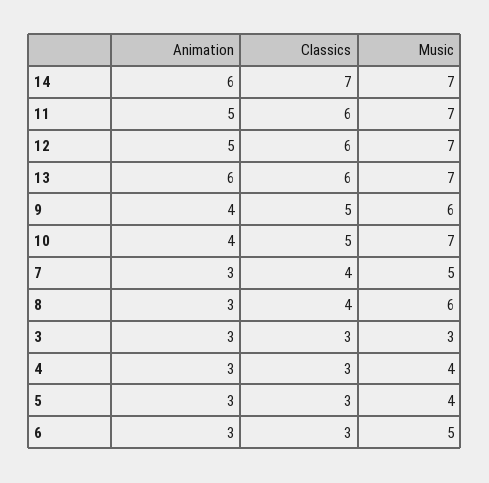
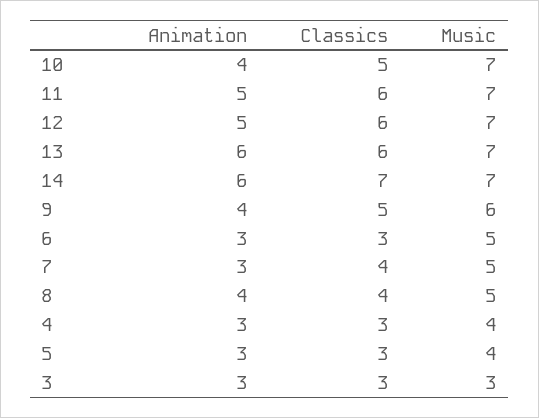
  {
    "Animation": {
      "14": 6,
      "11": 5,
      "12": 5,
      "13": 6,
      "9": 4,
      "10": 4,
      "7": 3,
-     "8": 3,
+     "8": 4,
      "3": 3,
      "4": 3,
      "5": 3,
      "6": 3
    },
    "Classics": {
      "14": 7,
      "11": 6,
      "12": 6,
      "13": 6,
      "9": 5,
      "10": 5,
      "7": 4,
      "8": 4,
      "3": 3,
      "4": 3,
      "5": 3,
      "6": 3
    },
    "Music": {
      "14": 7,
      "11": 7,
      "12": 7,
      "13": 7,
      "9": 6,
      "10": 7,
      "7": 5,
-     "8": 6,
+     "8": 5,
      "3": 3,
      "4": 4,
      "5": 4,
      "6": 5
    }
  }

